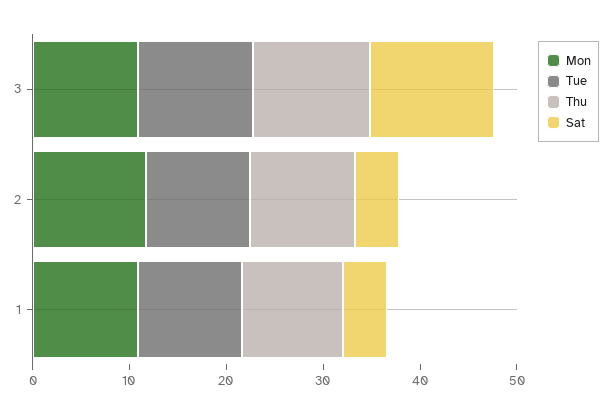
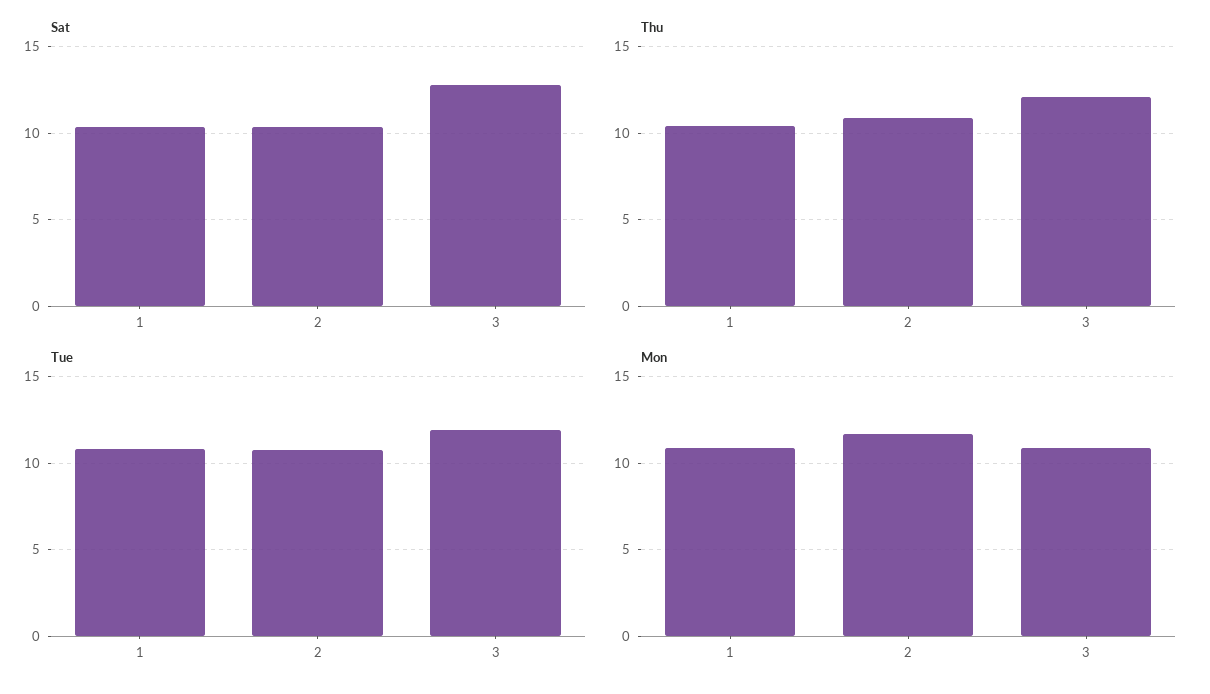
  {
    "Mon": {
      "3": 11,
      "2": 11.5,
      "1": 11
    },
    "Tue": {
      "3": 12,
      "2": 11,
      "1": 11
    },
    "Thu": {
      "3": 12,
      "2": 11,
      "1": 10.5
    },
    "Sat": {
      "3": 13,
-     "2": 4,
+     "2": 10.5,
-     "1": 4
+     "1": 10.5
    }
  }

